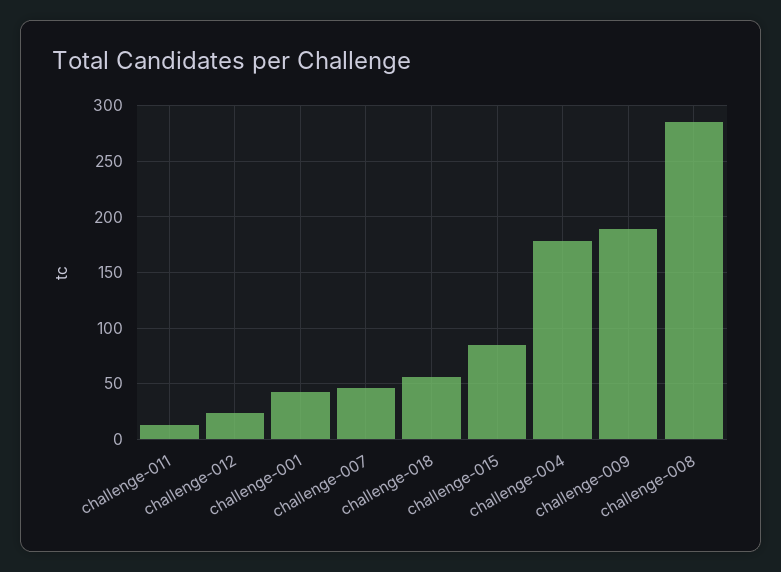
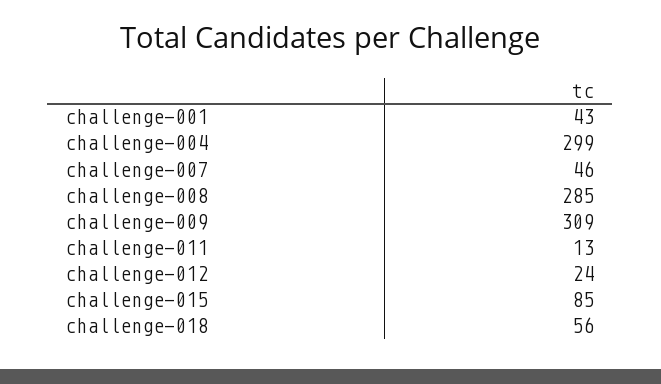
  {
    "challenge-011": 13,
    "challenge-012": 24,
    "challenge-001": 43,
    "challenge-007": 46,
    "challenge-018": 56,
    "challenge-015": 85,
-   "challenge-004": 180,
+   "challenge-004": 299,
-   "challenge-009": 190,
+   "challenge-009": 309,
    "challenge-008": 285
  }

